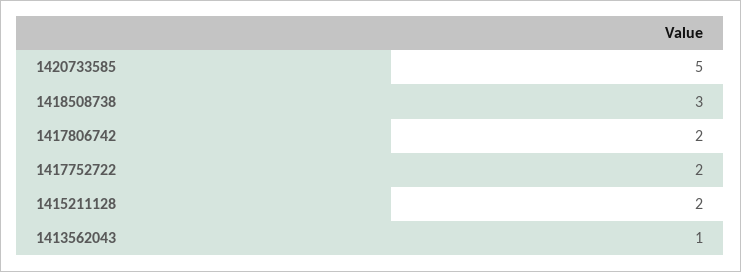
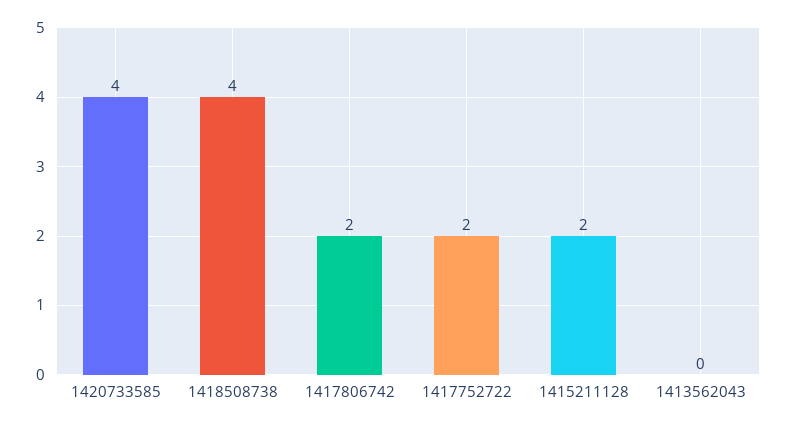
  {
-   "1420733585": 5,
+   "1420733585": 4,
-   "1418508738": 3,
+   "1418508738": 4,
    "1417806742": 2,
    "1417752722": 2,
    "1415211128": 2,
-   "1413562043": 1
+   "1413562043": 0
  }

